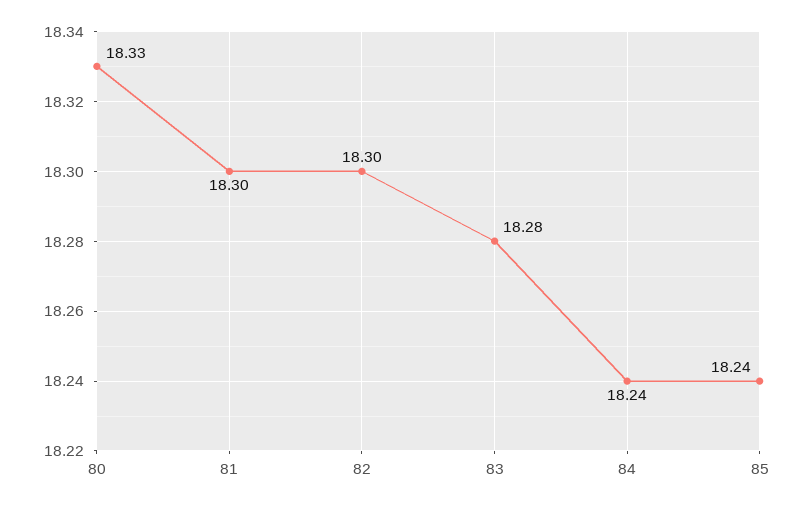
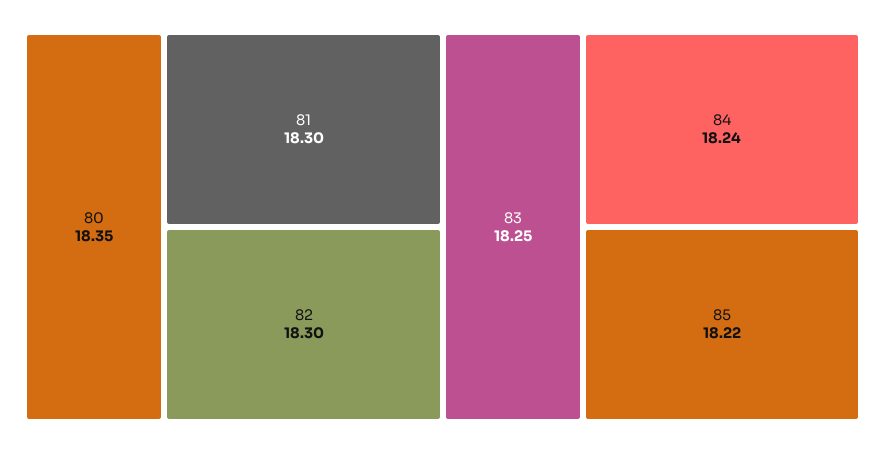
  {
-   "80": 18.33,
+   "80": 18.35,
    "81": 18.3,
    "82": 18.3,
-   "83": 18.28,
+   "83": 18.25,
    "84": 18.24,
-   "85": 18.24
+   "85": 18.22
  }

